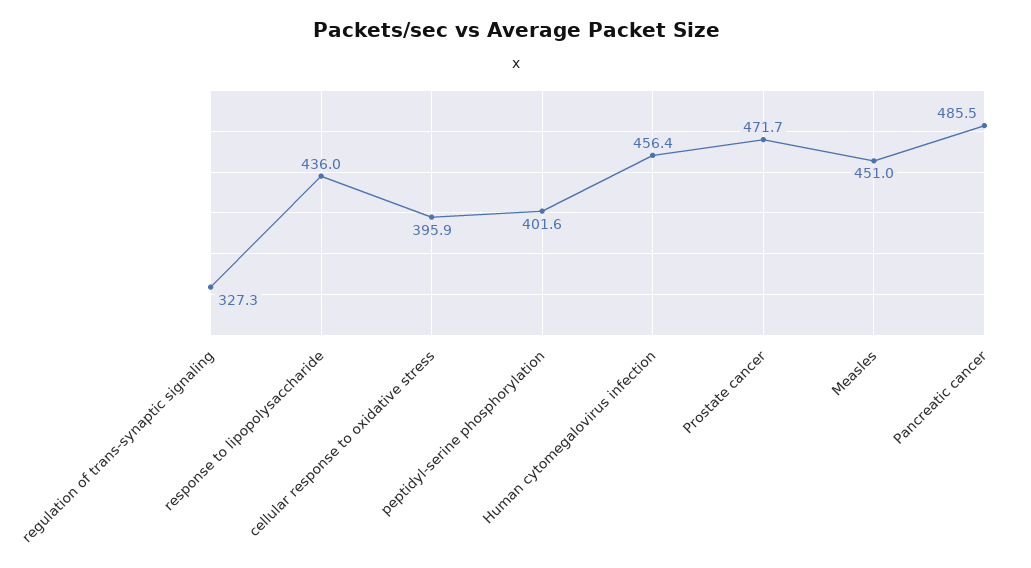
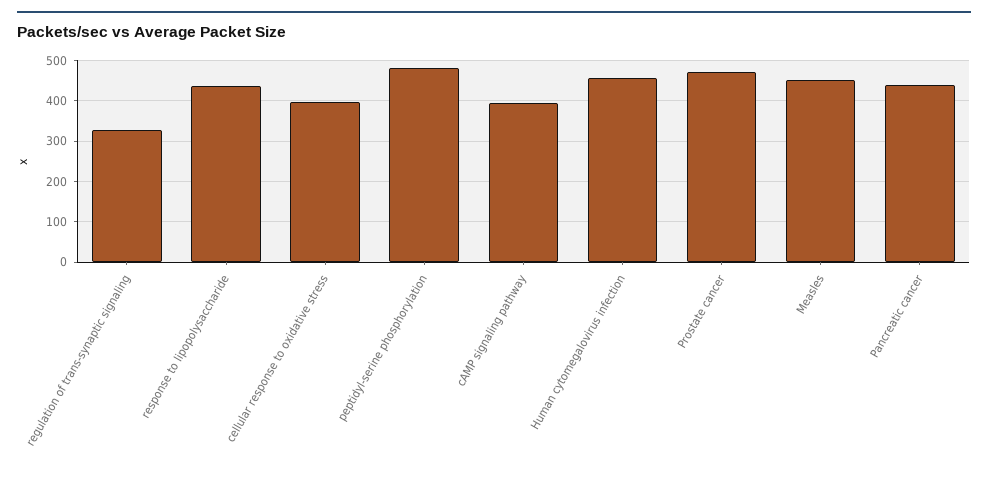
  {
    "regulation of trans-synaptic signaling": 327.3,
    "response to lipopolysaccharide": 436,
    "cellular response to oxidative stress": 395.9,
-   "peptidyl-serine phosphorylation": 401.6,
+   "peptidyl-serine phosphorylation": 480,
    "Human cytomegalovirus infection": 456.4,
    "Prostate cancer": 471.7,
    "Measles": 451,
-   "Pancreatic cancer": 485.5
+   "Pancreatic cancer": 440,
+   "cAMP signaling pathway": 400
  }

